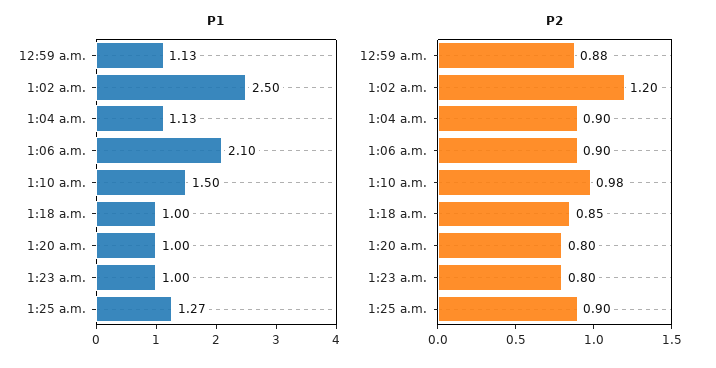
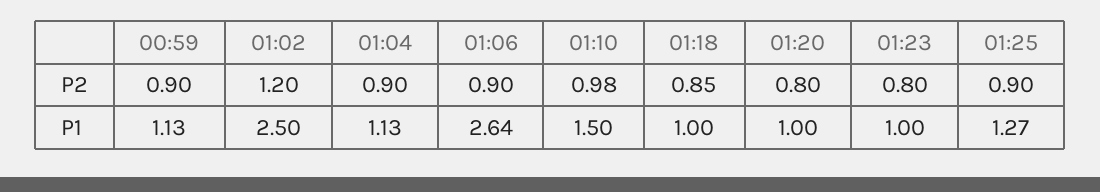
  {
    "P1": {
      "12:59 a.m.": 1.13,
      "1:02 a.m.": 2.5,
      "1:04 a.m.": 1.13,
-     "1:06 a.m.": 2.1,
+     "1:06 a.m.": 2.64,
      "1:10 a.m.": 1.5,
      "1:18 a.m.": 1,
      "1:20 a.m.": 1,
      "1:23 a.m.": 1,
      "1:25 a.m.": 1.27
    },
    "P2": {
-     "12:59 a.m.": 0.88,
+     "12:59 a.m.": 0.9,
      "1:02 a.m.": 1.2,
      "1:04 a.m.": 0.9,
      "1:06 a.m.": 0.9,
      "1:10 a.m.": 0.98,
      "1:18 a.m.": 0.85,
      "1:20 a.m.": 0.8,
      "1:23 a.m.": 0.8,
      "1:25 a.m.": 0.9
    }
  }

